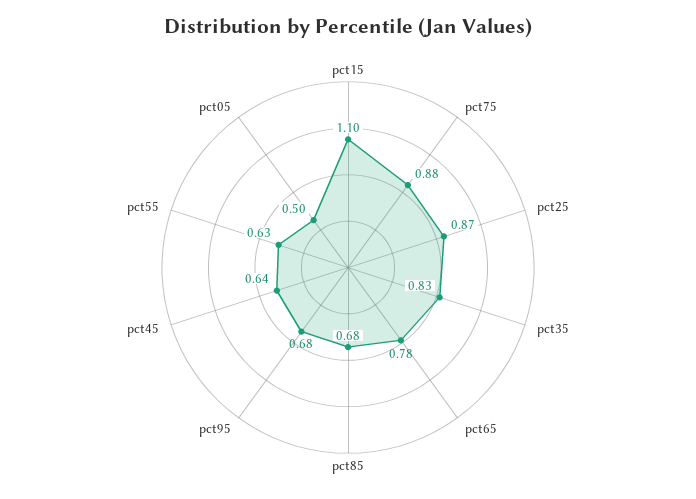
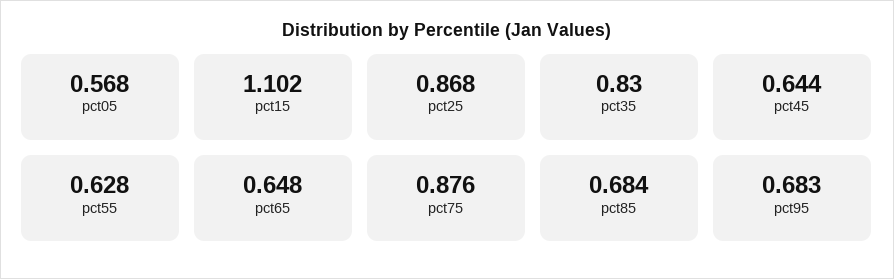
  {
    "pct15": 1.102,
    "pct75": 0.876,
    "pct25": 0.868,
    "pct35": 0.83,
-   "pct65": 0.78,
+   "pct65": 0.648,
    "pct85": 0.684,
    "pct95": 0.683,
    "pct45": 0.644,
    "pct55": 0.628,
-   "pct05": 0.5
+   "pct05": 0.568
  }

